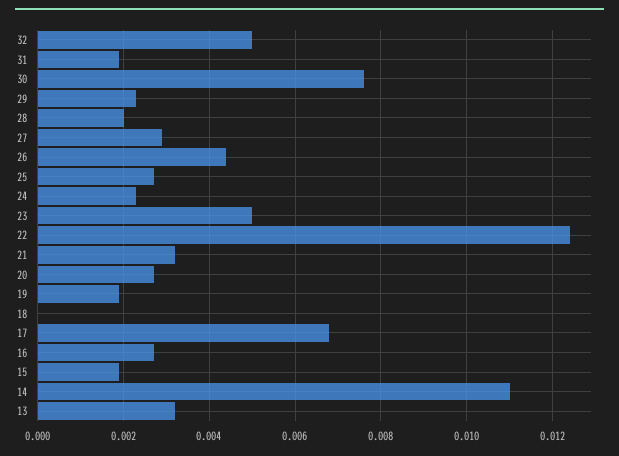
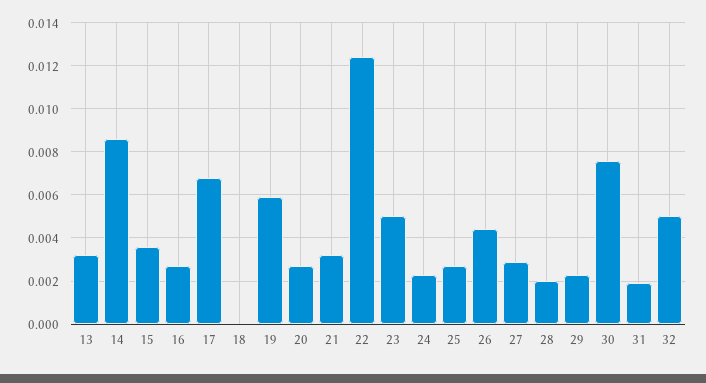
  {
    "32": 0.005,
    "31": 0.002,
    "30": 0.0075,
    "29": 0.0025,
    "28": 0.002,
    "27": 0.003,
    "26": 0.0045,
    "25": 0.0025,
    "24": 0.0025,
    "23": 0.005,
    "22": 0.0125,
    "21": 0.003,
    "20": 0.0025,
-   "19": 0.002,
+   "19": 0.006,
    "18": 0,
    "17": 0.007,
    "16": 0.0025,
-   "15": 0.002,
+   "15": 0.0035,
-   "14": 0.011,
+   "14": 0.0085,
    "13": 0.003
  }

